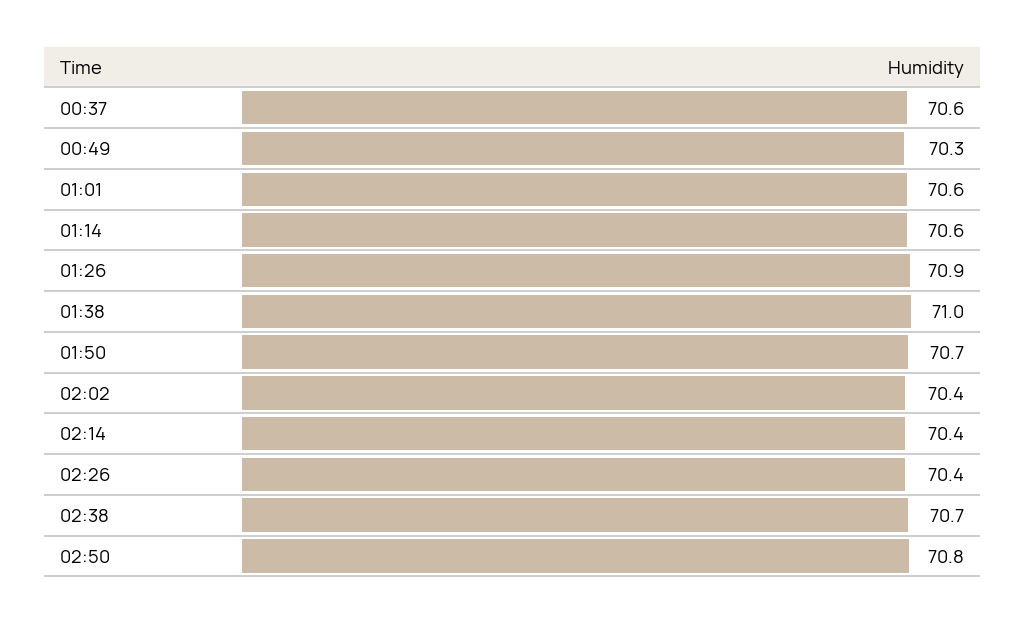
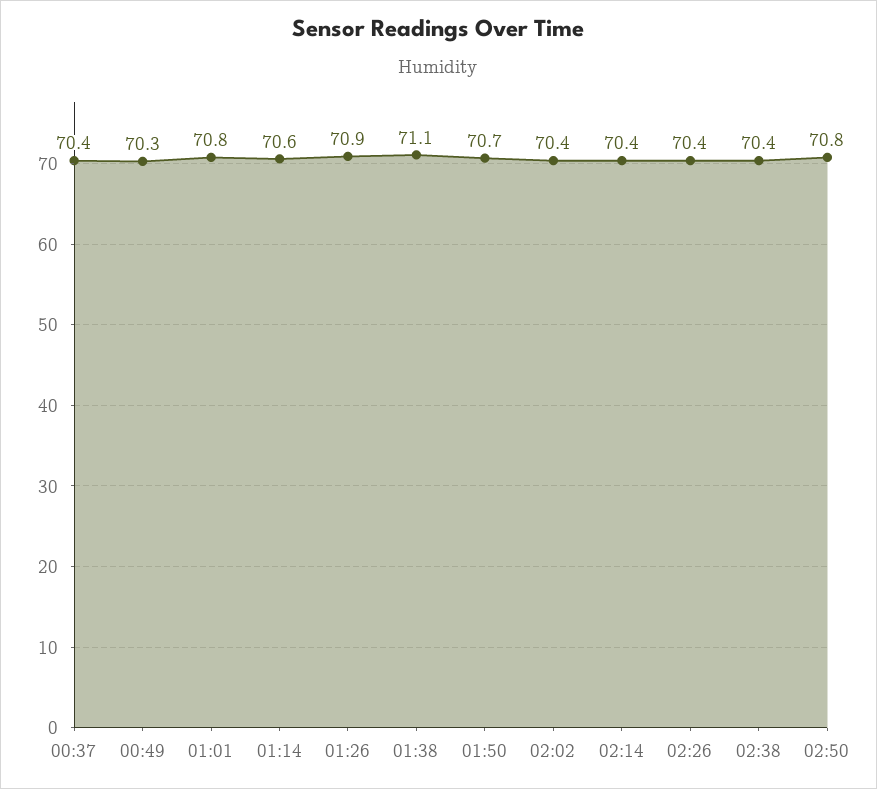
  {
-   "00:37": 70.6,
+   "00:37": 70.4,
    "00:49": 70.3,
-   "01:01": 70.6,
+   "01:01": 70.8,
    "01:14": 70.6,
    "01:26": 70.9,
-   "01:38": 71,
+   "01:38": 71.1,
    "01:50": 70.7,
    "02:02": 70.4,
    "02:14": 70.4,
    "02:26": 70.4,
-   "02:38": 70.7,
+   "02:38": 70.4,
    "02:50": 70.8
  }

